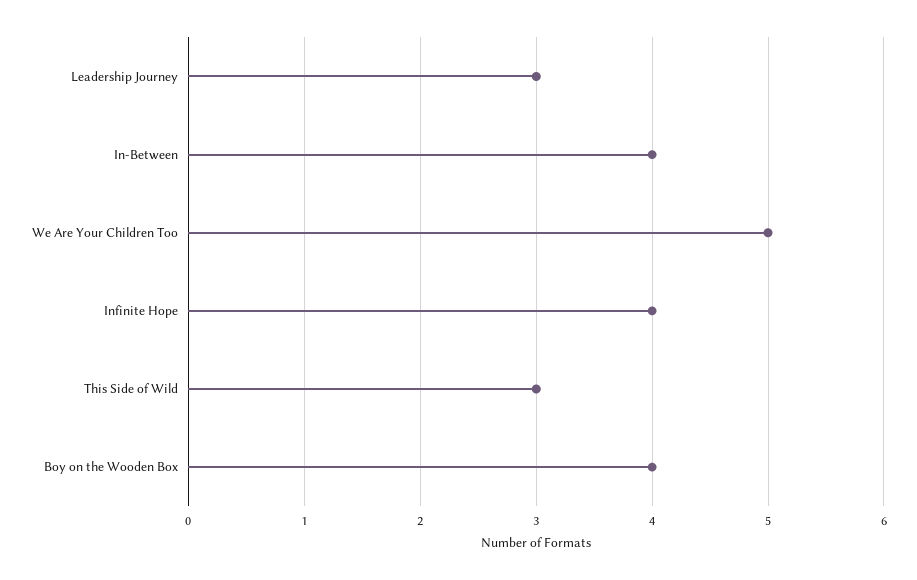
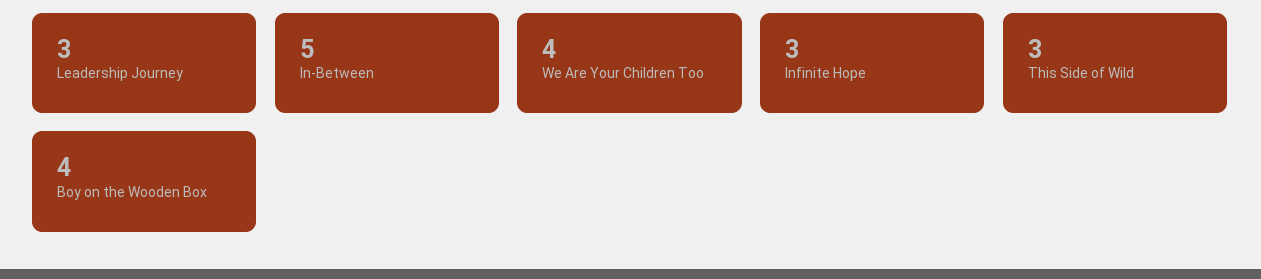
  {
    "Leadership Journey": 3,
-   "In-Between": 4,
+   "In-Between": 5,
-   "We Are Your Children Too": 5,
+   "We Are Your Children Too": 4,
-   "Infinite Hope": 4,
+   "Infinite Hope": 3,
    "This Side of Wild": 3,
    "Boy on the Wooden Box": 4
  }

